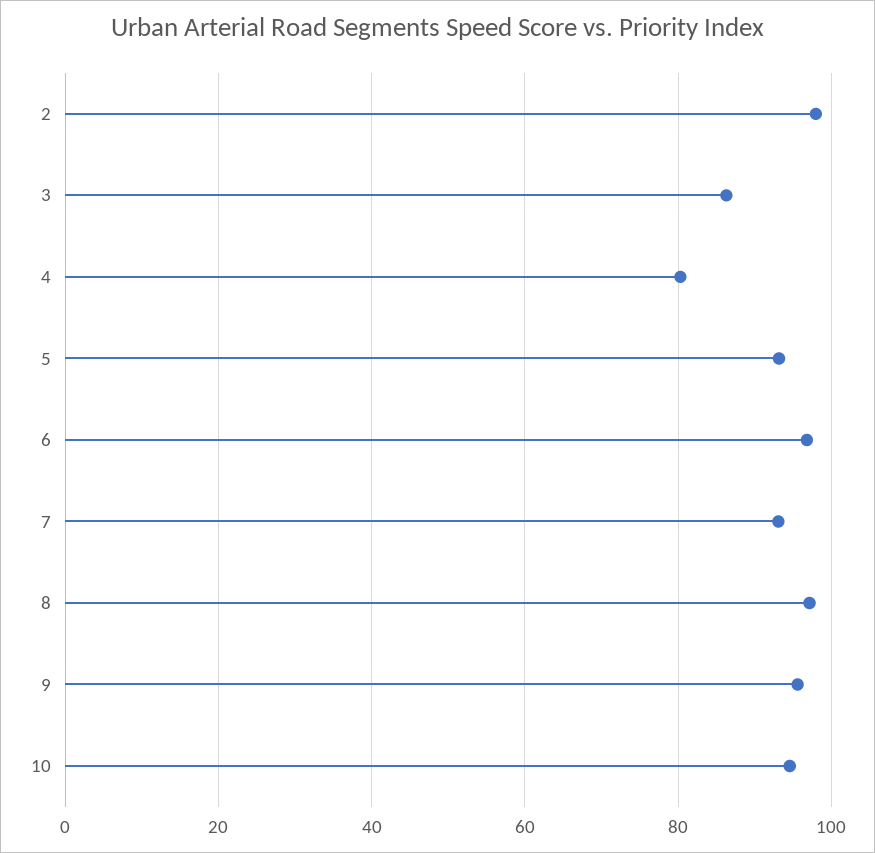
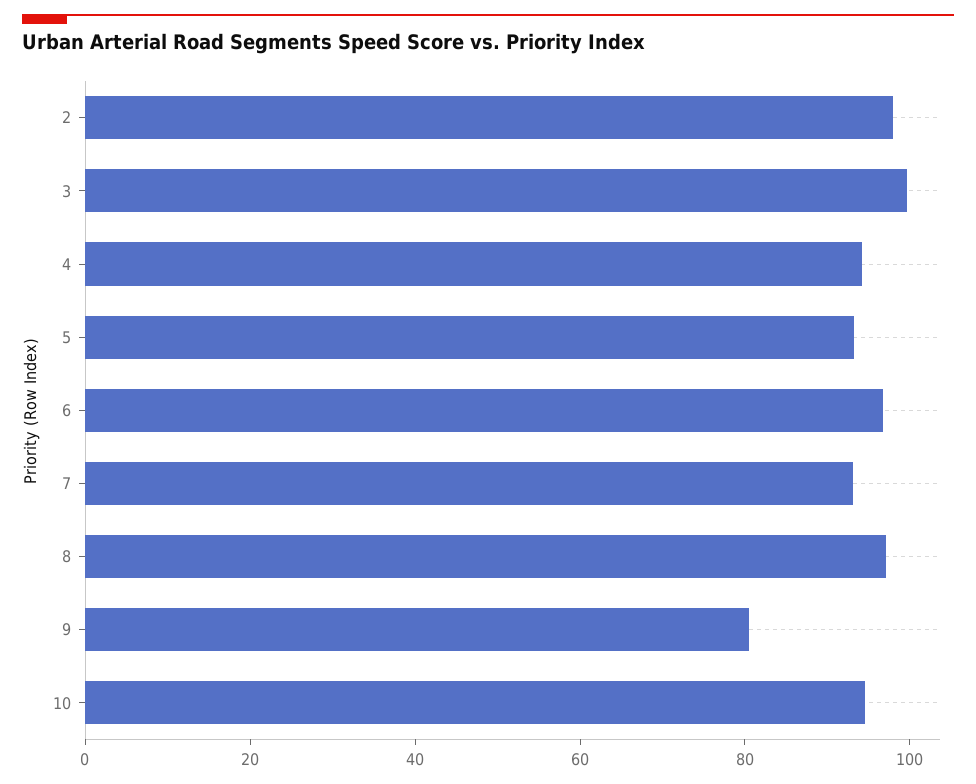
  {
    "2": 98,
-   "3": 86,
+   "3": 100,
-   "4": 80,
+   "4": 95,
    "5": 94,
    "6": 96,
    "7": 94,
    "8": 98,
-   "9": 96,
+   "9": 80,
    "10": 94
  }

